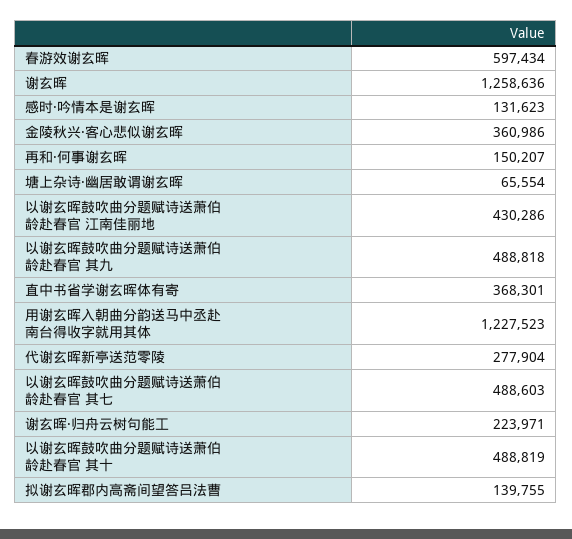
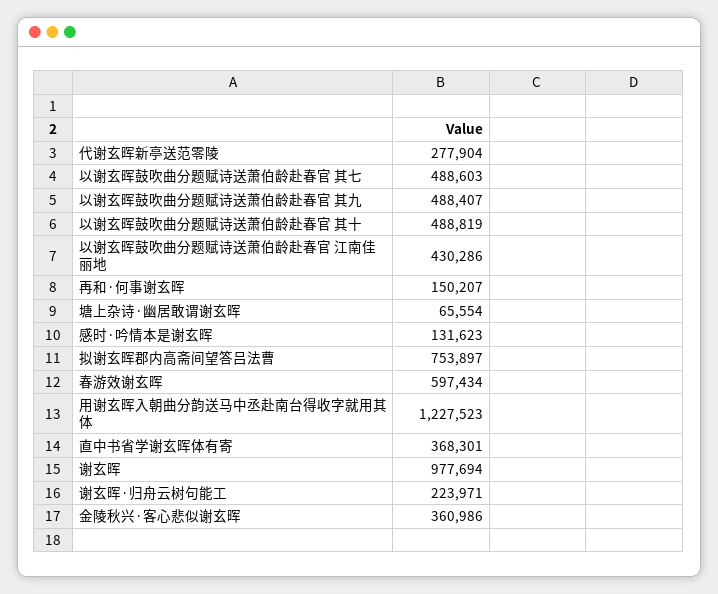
  {
    "春游效谢玄晖": 597434,
-   "谢玄晖": 1258636,
+   "谢玄晖": 977694,
    "感时·吟情本是谢玄晖": 131623,
    "金陵秋兴·客心悲似谢玄晖": 360986,
    "再和·何事谢玄晖": 150207,
    "塘上杂诗·幽居敢谓谢玄晖": 65554,
    "以谢玄晖鼓吹曲分题赋诗送萧伯龄赴春官 江南佳丽地": 430286,
-   "以谢玄晖鼓吹曲分题赋诗送萧伯龄赴春官 其九": 488818,
+   "以谢玄晖鼓吹曲分题赋诗送萧伯龄赴春官 其九": 488407,
    "直中书省学谢玄晖体有寄": 368301,
    "用谢玄晖入朝曲分韵送马中丞赴南台得收字就用其体": 1227523,
    "代谢玄晖新亭送范零陵": 277904,
    "以谢玄晖鼓吹曲分题赋诗送萧伯龄赴春官 其七": 488603,
    "谢玄晖·归舟云树句能工": 223971,
    "以谢玄晖鼓吹曲分题赋诗送萧伯龄赴春官 其十": 488819,
-   "拟谢玄晖郡内高斋间望答吕法曹": 139755
+   "拟谢玄晖郡内高斋间望答吕法曹": 753897
  }

